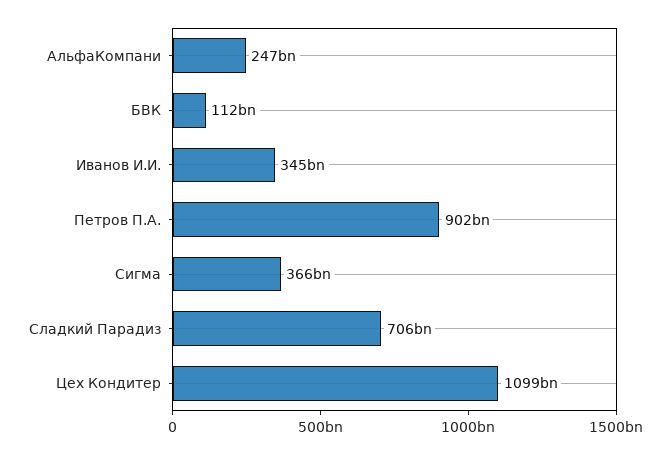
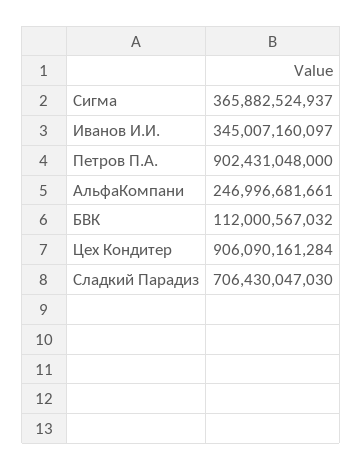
  {
    "АльфаКомпани": 246996681661,
    "БВК": 112000567032,
    "Иванов И.И.": 345007160097,
    "Петров П.А.": 902431048000,
    "Сигма": 365882524937,
    "Сладкий Парадиз": 706430047030,
-   "Цех Кондитер": 1099000000000
+   "Цех Кондитер": 906090161284
  }

